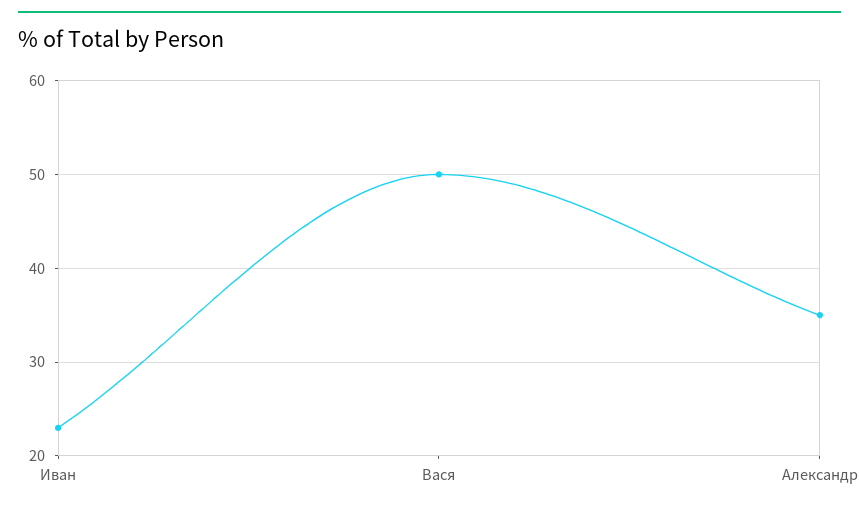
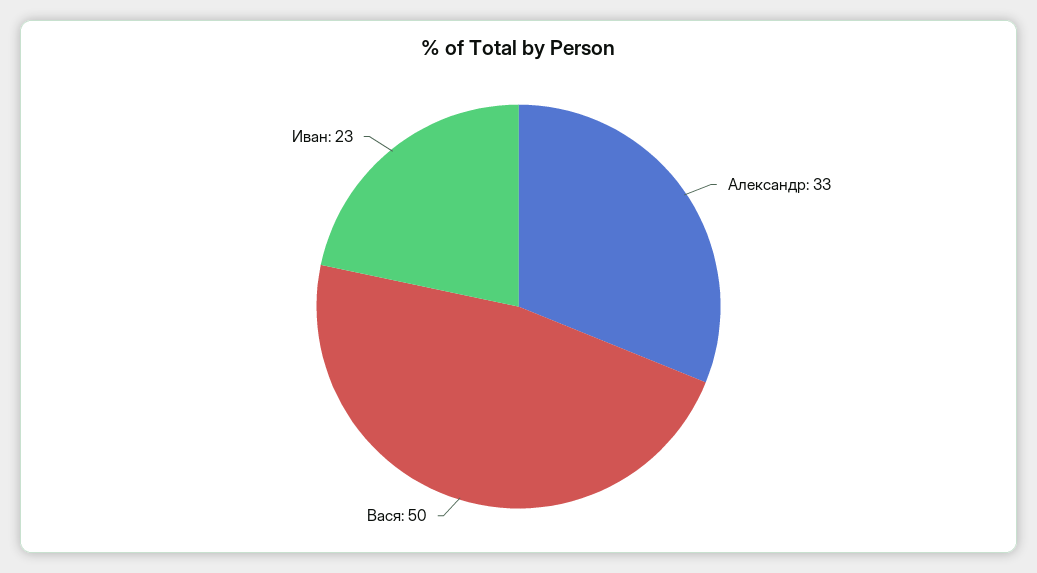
  {
    "Иван": 23,
    "Вася": 50,
-   "Александр": 35
+   "Александр": 33
  }

